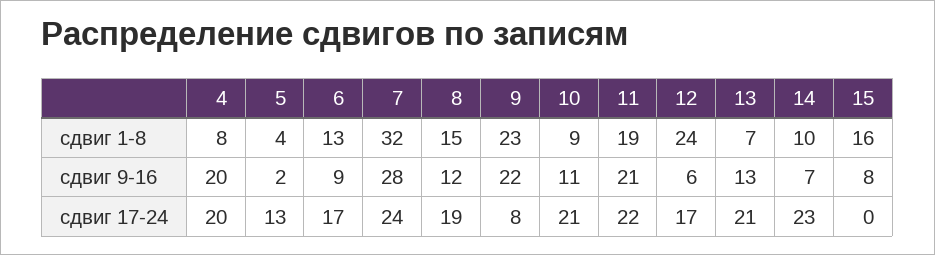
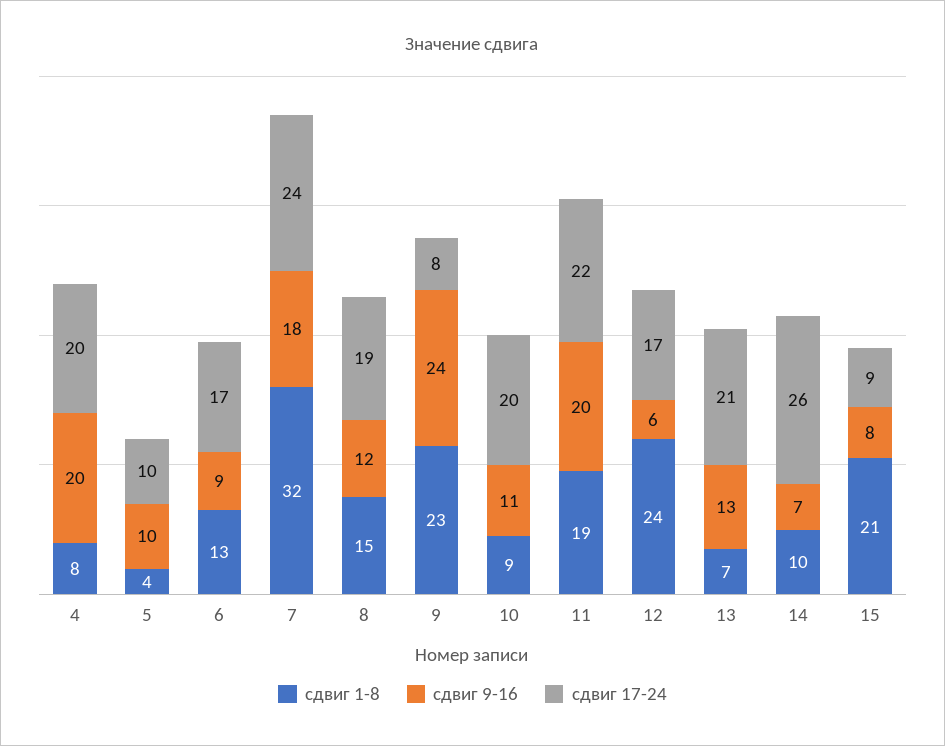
  {
    "сдвиг 1-8": {
      "4": 8,
      "5": 4,
      "6": 13,
      "7": 32,
      "8": 15,
      "9": 23,
      "10": 9,
      "11": 19,
      "12": 24,
      "13": 7,
      "14": 10,
-     "15": 16
+     "15": 21
    },
    "сдвиг 9-16": {
      "4": 20,
-     "5": 2,
+     "5": 10,
      "6": 9,
-     "7": 28,
+     "7": 18,
      "8": 12,
-     "9": 22,
+     "9": 24,
      "10": 11,
-     "11": 21,
+     "11": 20,
      "12": 6,
      "13": 13,
      "14": 7,
      "15": 8
    },
    "сдвиг 17-24": {
      "4": 20,
-     "5": 13,
+     "5": 10,
      "6": 17,
      "7": 24,
      "8": 19,
      "9": 8,
-     "10": 21,
+     "10": 20,
      "11": 22,
      "12": 17,
      "13": 21,
-     "14": 23,
+     "14": 26,
-     "15": 0
+     "15": 9
    }
  }

